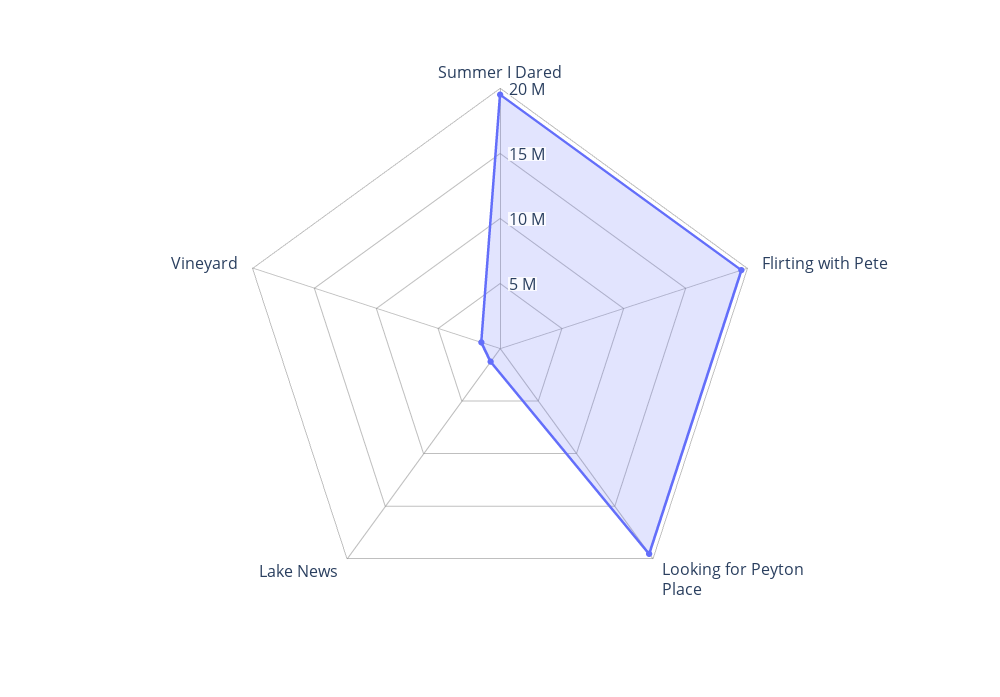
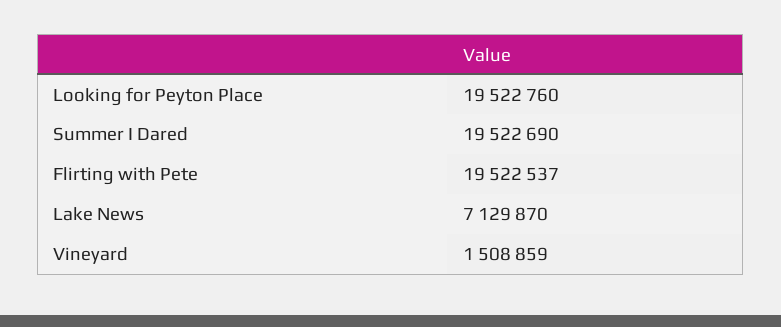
  {
    "Summer I Dared": 19522690,
    "Flirting with Pete": 19522537,
    "Looking for Peyton Place": 19522760,
-   "Lake News": 1000000,
+   "Lake News": 7129870,
    "Vineyard": 1508859
  }

